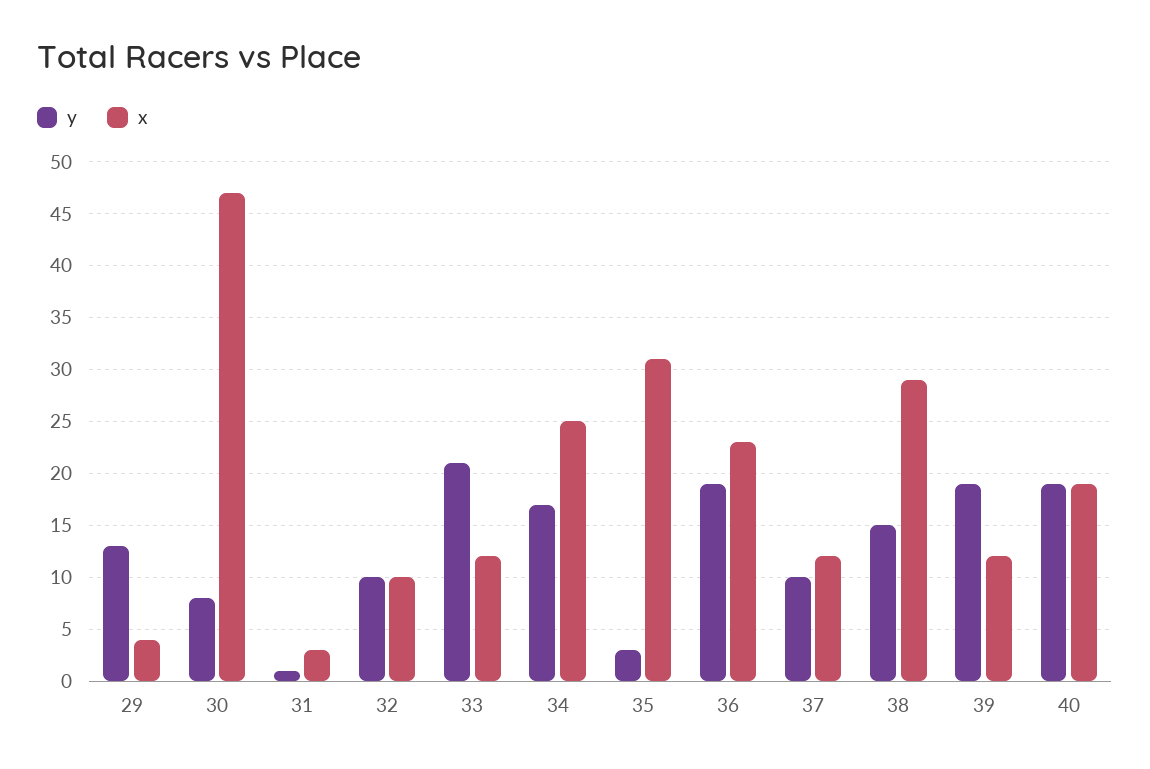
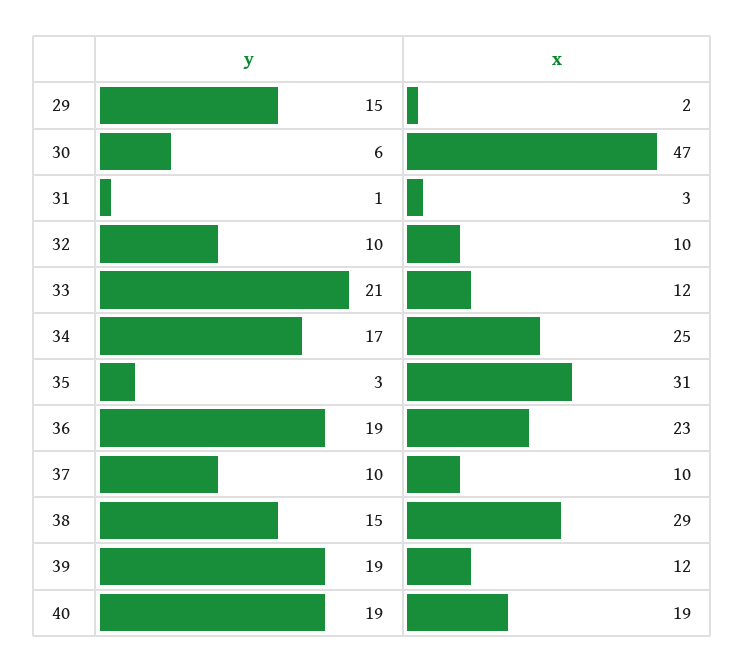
  {
    "y": {
-     "29": 13,
+     "29": 15,
-     "30": 8,
+     "30": 6,
      "31": 1,
      "32": 10,
      "33": 21,
      "34": 17,
      "35": 3,
      "36": 19,
      "37": 10,
      "38": 15,
      "39": 19,
      "40": 19
    },
    "x": {
-     "29": 4,
+     "29": 2,
      "30": 47,
      "31": 3,
      "32": 10,
      "33": 12,
      "34": 25,
      "35": 31,
      "36": 23,
-     "37": 12,
+     "37": 10,
      "38": 29,
      "39": 12,
      "40": 19
    }
  }

